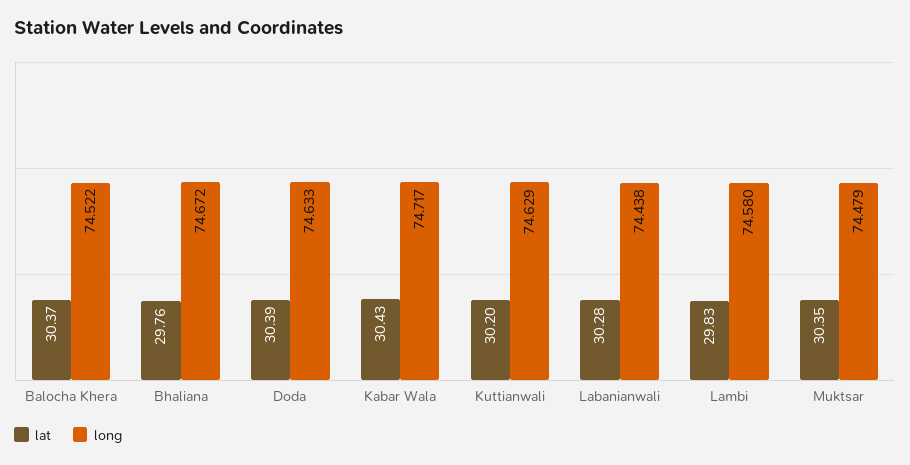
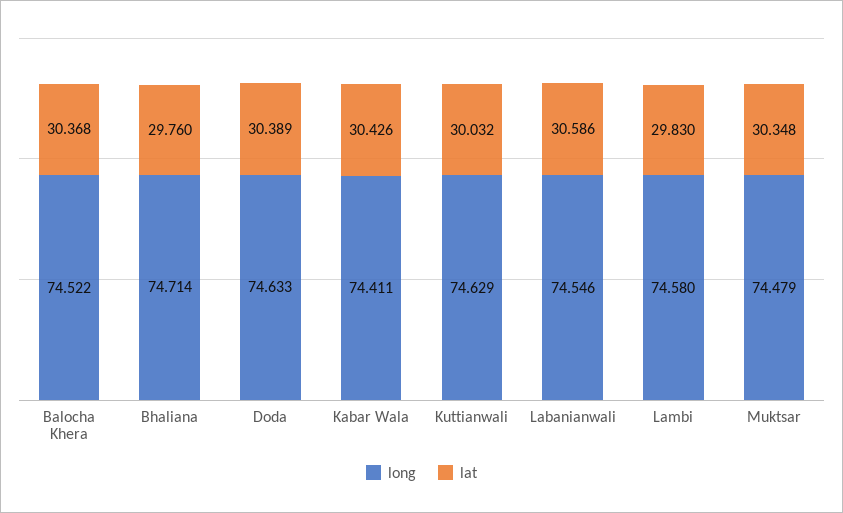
  {
    "lat": {
      "Balocha Khera": 30.368,
      "Bhaliana": 29.76,
      "Doda": 30.389,
      "Kabar Wala": 30.426,
-     "Kuttianwali": 30.2,
+     "Kuttianwali": 30.032,
-     "Labanianwali": 30.28,
+     "Labanianwali": 30.586,
      "Lambi": 29.83,
      "Muktsar": 30.348
    },
    "long": {
      "Balocha Khera": 74.522,
-     "Bhaliana": 74.672,
+     "Bhaliana": 74.714,
      "Doda": 74.633,
-     "Kabar Wala": 74.717,
+     "Kabar Wala": 74.411,
      "Kuttianwali": 74.629,
-     "Labanianwali": 74.438,
+     "Labanianwali": 74.546,
      "Lambi": 74.58,
      "Muktsar": 74.479
    }
  }

